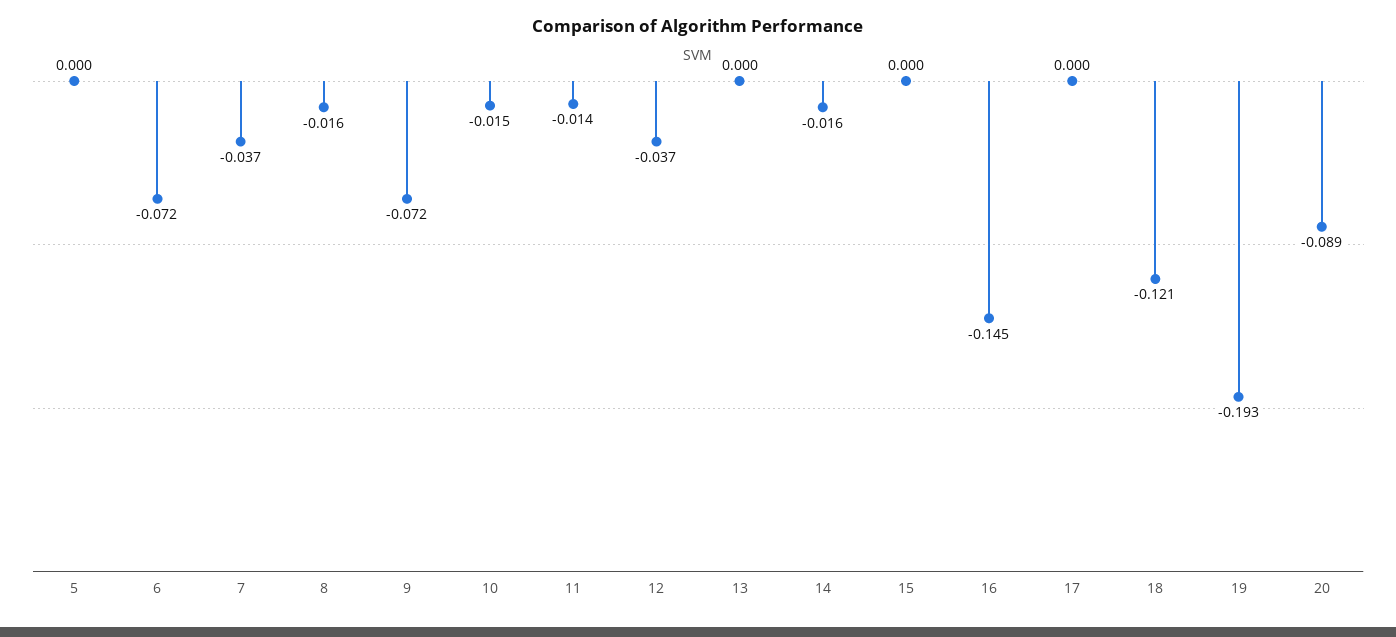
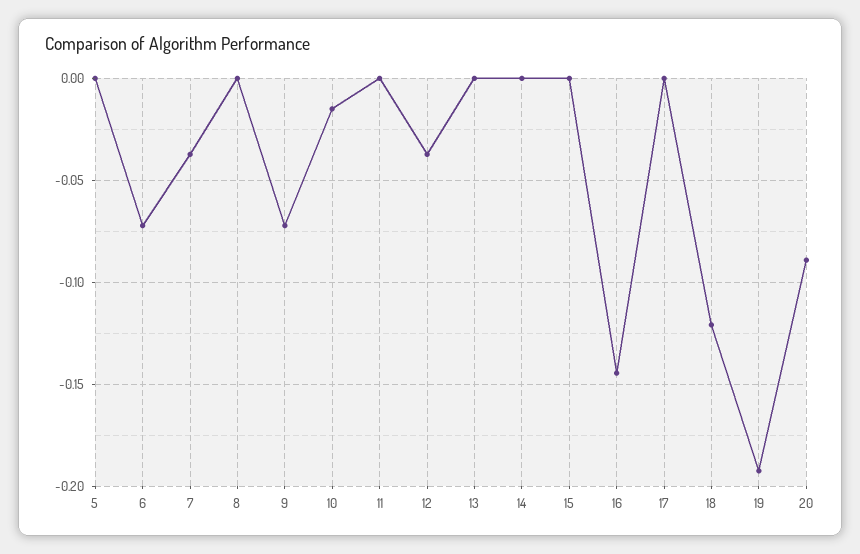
  {
    "5": 0,
    "6": -0.072,
    "7": -0.037,
-   "8": -0.016,
+   "8": 0,
    "9": -0.072,
    "10": -0.015,
-   "11": -0.014,
+   "11": 0,
    "12": -0.037,
    "13": 0,
-   "14": -0.016,
+   "14": 0,
    "15": 0,
    "16": -0.145,
    "17": 0,
    "18": -0.121,
    "19": -0.193,
    "20": -0.089
  }

